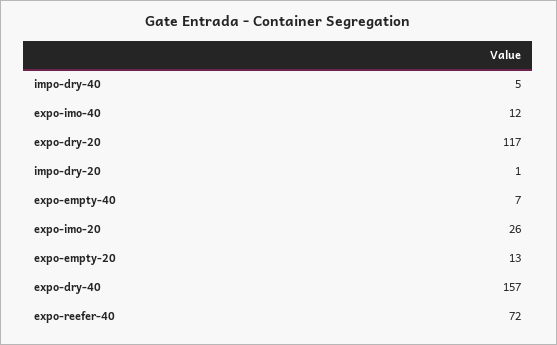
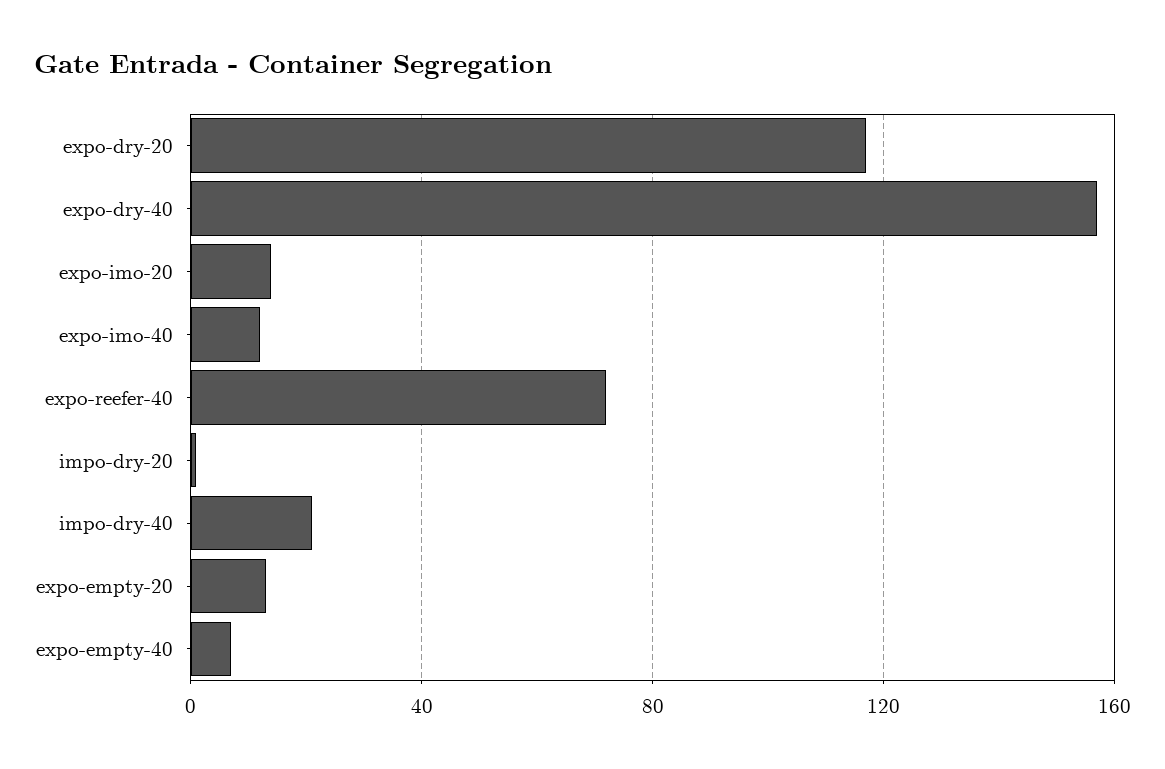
  {
-   "impo-dry-40": 5,
+   "impo-dry-40": 20,
    "expo-imo-40": 12,
    "expo-dry-20": 117,
    "impo-dry-20": 1,
    "expo-empty-40": 7,
-   "expo-imo-20": 26,
+   "expo-imo-20": 15,
    "expo-empty-20": 13,
    "expo-dry-40": 157,
    "expo-reefer-40": 72
  }

